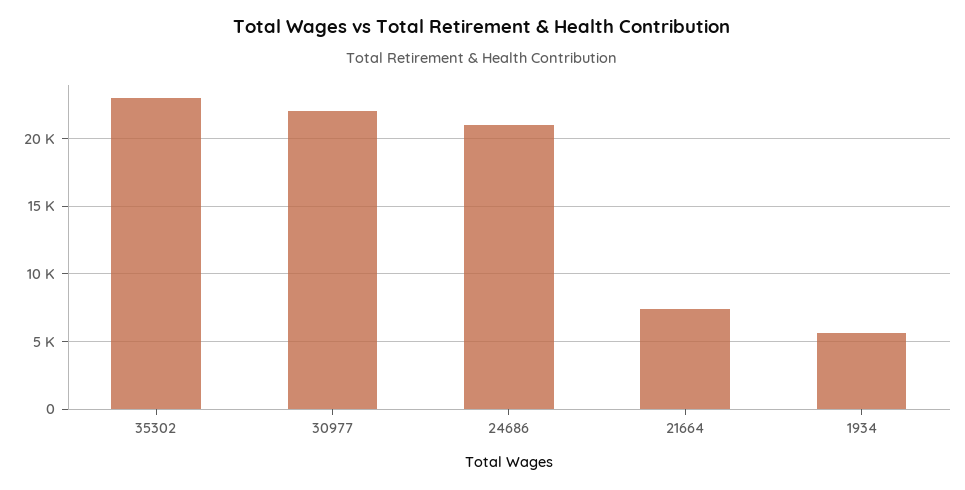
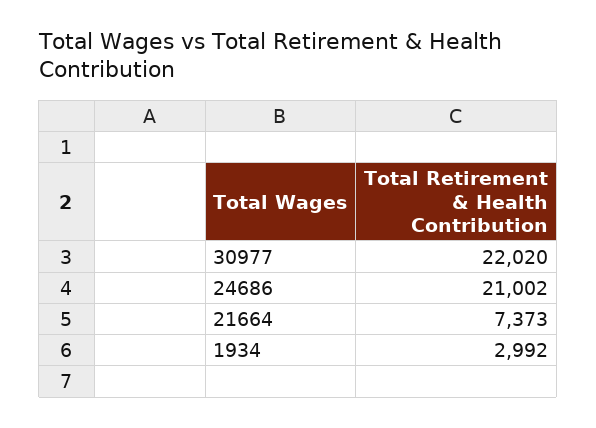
  {
-   "35302": 23000,
    "30977": 22020,
    "24686": 21002,
    "21664": 7373,
-   "1934": 5500
+   "1934": 2992
  }

